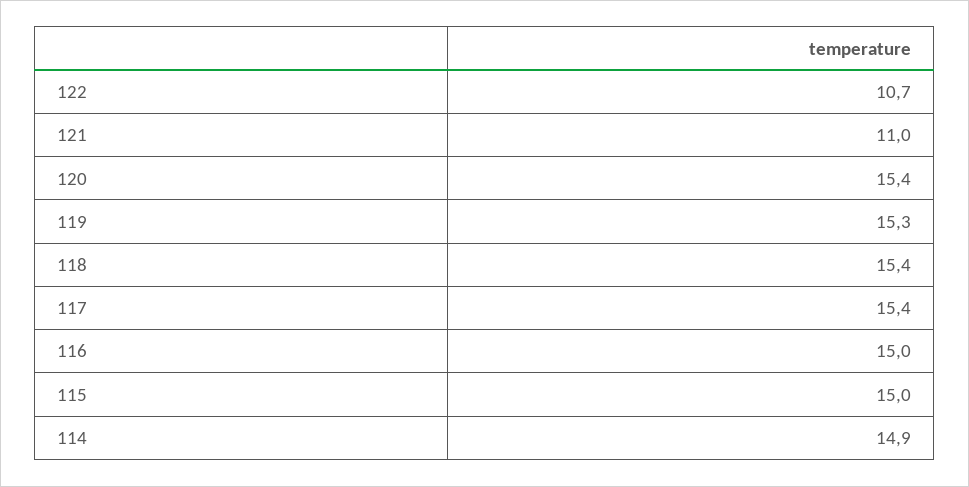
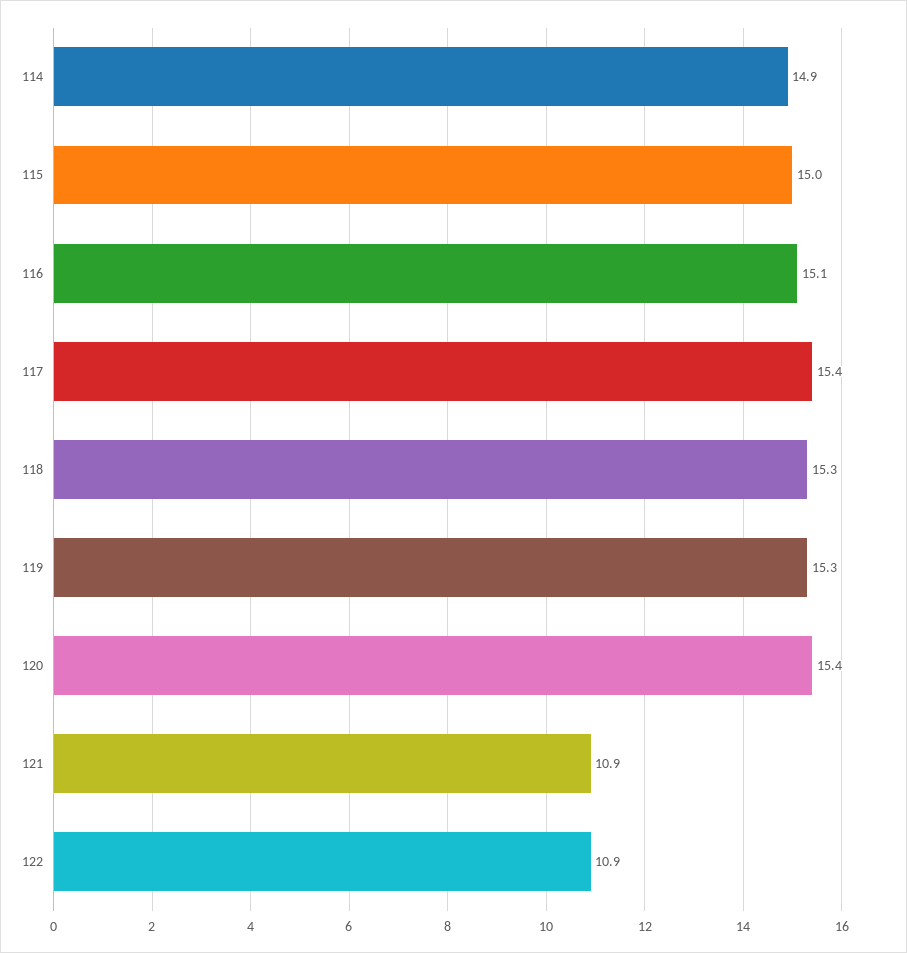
  {
-   "122": 10.7,
+   "122": 10.9,
-   "121": 11,
+   "121": 10.9,
    "120": 15.4,
    "119": 15.3,
-   "118": 15.4,
+   "118": 15.3,
    "117": 15.4,
-   "116": 15,
+   "116": 15.1,
    "115": 15,
    "114": 14.9
  }

